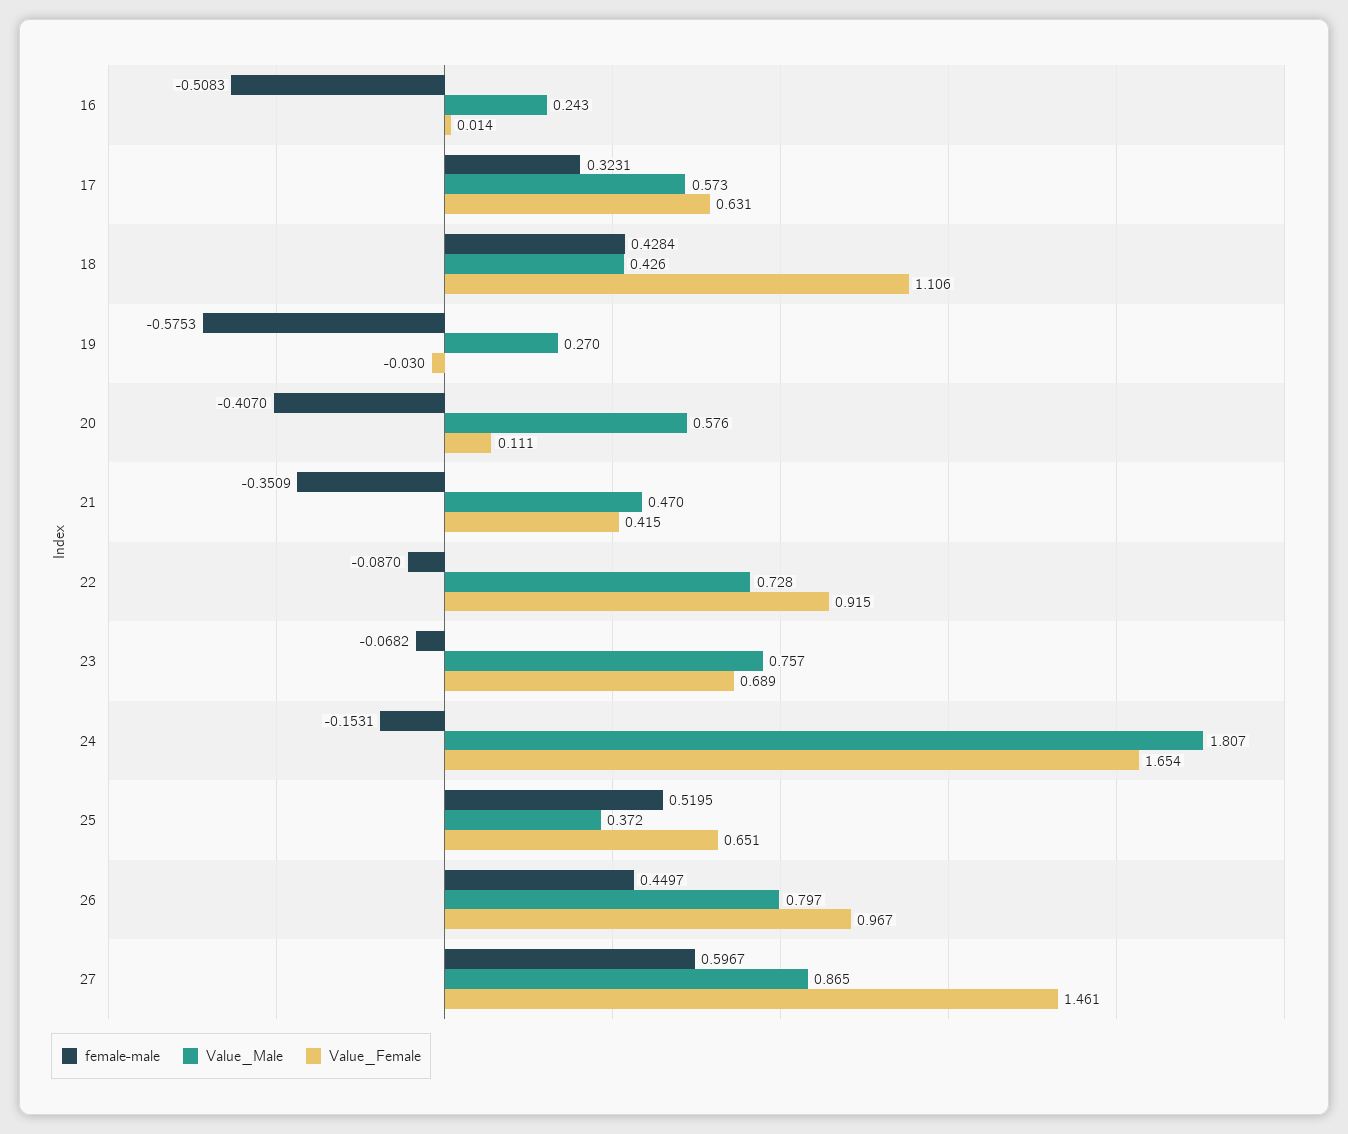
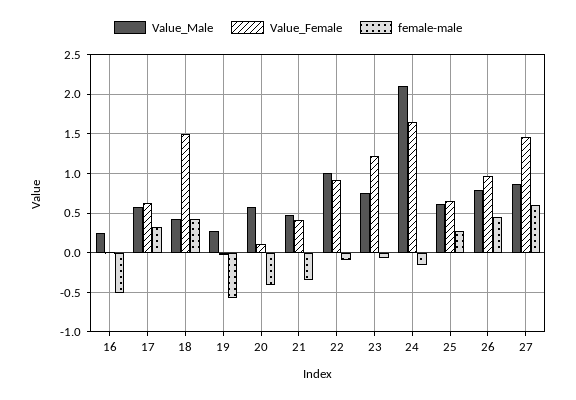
  {
    "female-male": {
      "16": -0.5083,
      "17": 0.3231,
      "18": 0.4284,
      "19": -0.5753,
      "20": -0.407,
      "21": -0.3509,
      "22": -0.087,
      "23": -0.0682,
      "24": -0.1531,
-     "25": 0.5195,
+     "25": 0.3,
      "26": 0.4497,
      "27": 0.5967
    },
    "Value_Male": {
      "16": 0.243,
      "17": 0.573,
      "18": 0.426,
      "19": 0.27,
      "20": 0.576,
      "21": 0.47,
-     "22": 0.728,
+     "22": 1,
      "23": 0.757,
-     "24": 1.807,
+     "24": 2.1,
-     "25": 0.372,
+     "25": 0.6,
      "26": 0.797,
      "27": 0.865
    },
    "Value_Female": {
      "16": 0.014,
      "17": 0.631,
-     "18": 1.106,
+     "18": 1.5,
      "19": -0.03,
      "20": 0.111,
      "21": 0.415,
      "22": 0.915,
-     "23": 0.689,
+     "23": 1.2,
      "24": 1.654,
      "25": 0.651,
      "26": 0.967,
      "27": 1.461
    }
  }

